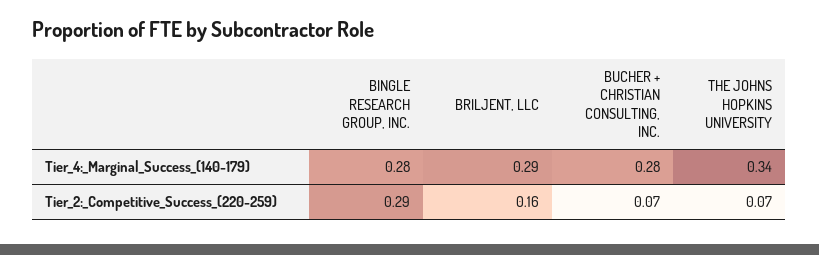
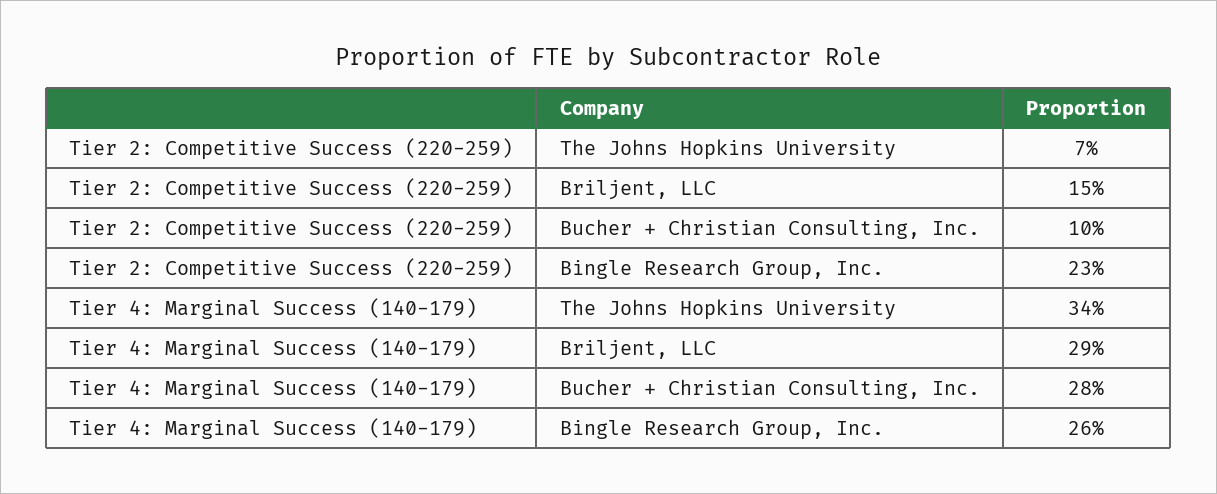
  {
    "BINGLE RESEARCH GROUP, INC.": {
-     "Tier_4:_Marginal_Success_(140-179)": 0.28,
+     "Tier_4:_Marginal_Success_(140-179)": 0.26,
-     "Tier_2:_Competitive_Success_(220-259)": 0.29
+     "Tier_2:_Competitive_Success_(220-259)": 0.23
    },
    "BRILJENT, LLC": {
      "Tier_4:_Marginal_Success_(140-179)": 0.29,
-     "Tier_2:_Competitive_Success_(220-259)": 0.16
+     "Tier_2:_Competitive_Success_(220-259)": 0.15
    },
    "BUCHER + CHRISTIAN CONSULTING, INC.": {
      "Tier_4:_Marginal_Success_(140-179)": 0.28,
-     "Tier_2:_Competitive_Success_(220-259)": 0.07
+     "Tier_2:_Competitive_Success_(220-259)": 0.1
    },
    "THE JOHNS HOPKINS UNIVERSITY": {
      "Tier_4:_Marginal_Success_(140-179)": 0.34,
      "Tier_2:_Competitive_Success_(220-259)": 0.07
    }
  }

